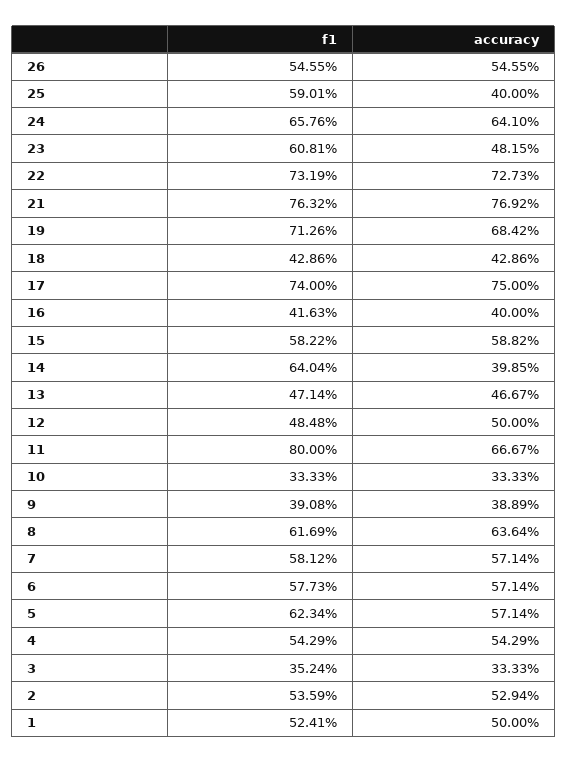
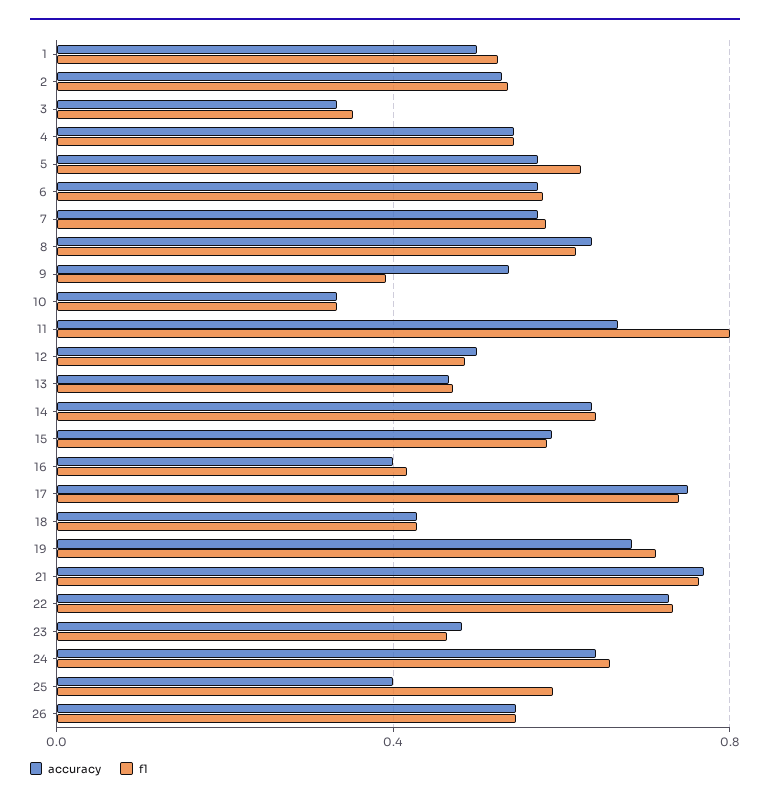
  {
    "f1": {
      "26": 0.5455,
      "25": 0.5901,
      "24": 0.6576,
-     "23": 0.6081,
+     "23": 0.45,
      "22": 0.7319,
      "21": 0.7632,
      "19": 0.7126,
      "18": 0.4286,
      "17": 0.74,
      "16": 0.4163,
      "15": 0.5822,
      "14": 0.6404,
      "13": 0.4714,
      "12": 0.4848,
      "11": 0.8,
      "10": 0.3333,
      "9": 0.3908,
      "8": 0.6169,
      "7": 0.5812,
      "6": 0.5773,
      "5": 0.6234,
      "4": 0.5429,
      "3": 0.3524,
      "2": 0.5359,
      "1": 0.5241
    },
    "accuracy": {
      "26": 0.5455,
      "25": 0.4,
      "24": 0.641,
      "23": 0.4815,
      "22": 0.7273,
      "21": 0.7692,
      "19": 0.6842,
      "18": 0.4286,
      "17": 0.75,
      "16": 0.4,
      "15": 0.5882,
-     "14": 0.3985,
+     "14": 0.65,
      "13": 0.4667,
      "12": 0.5,
      "11": 0.6667,
      "10": 0.3333,
-     "9": 0.3889,
+     "9": 0.55,
      "8": 0.6364,
      "7": 0.5714,
      "6": 0.5714,
      "5": 0.5714,
      "4": 0.5429,
      "3": 0.3333,
      "2": 0.5294,
      "1": 0.5
    }
  }

